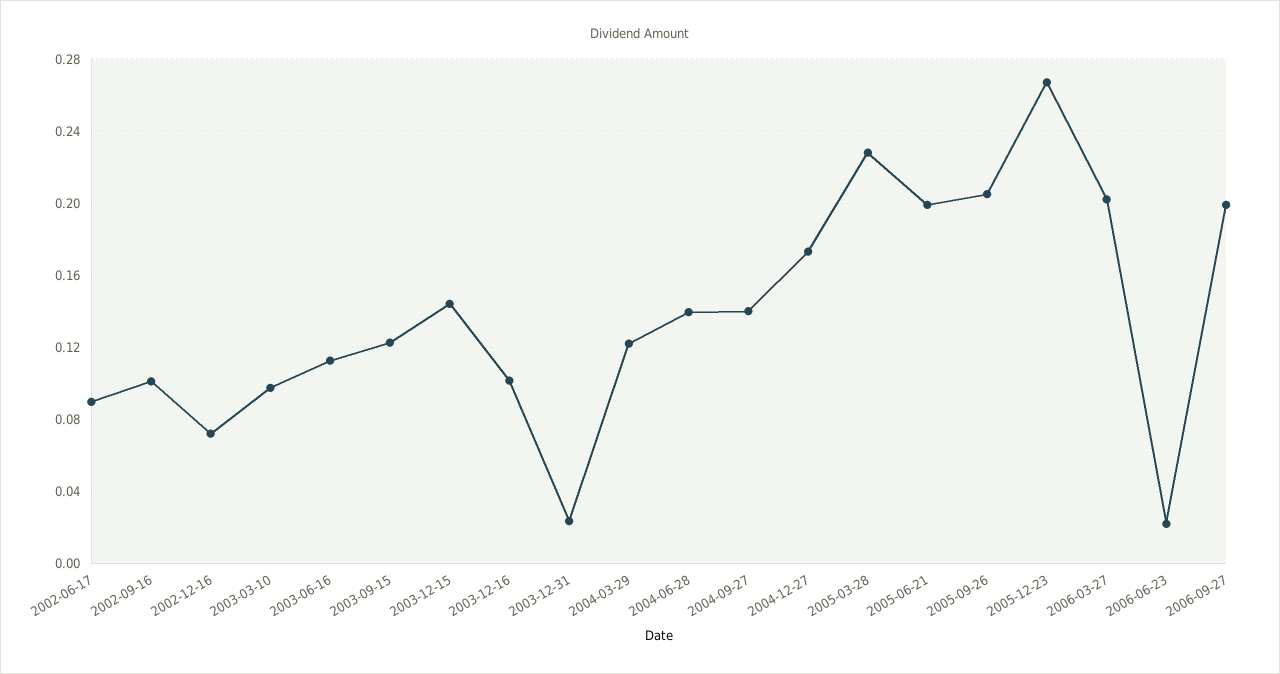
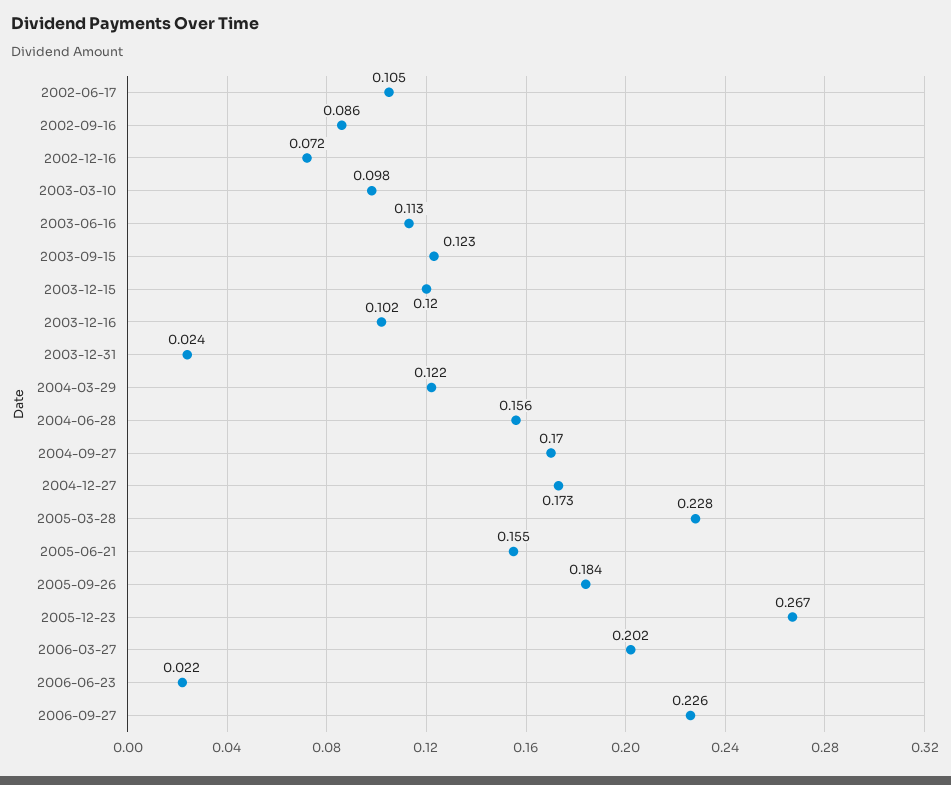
  {
-   "2002-06-17": 0.09,
+   "2002-06-17": 0.105,
-   "2002-09-16": 0.1,
+   "2002-09-16": 0.086,
    "2002-12-16": 0.072,
    "2003-03-10": 0.098,
    "2003-06-16": 0.113,
    "2003-09-15": 0.123,
-   "2003-12-15": 0.145,
+   "2003-12-15": 0.12,
    "2003-12-16": 0.102,
    "2003-12-31": 0.024,
    "2004-03-29": 0.122,
-   "2004-06-28": 0.14,
+   "2004-06-28": 0.156,
-   "2004-09-27": 0.14,
+   "2004-09-27": 0.17,
    "2004-12-27": 0.173,
    "2005-03-28": 0.228,
-   "2005-06-21": 0.2,
+   "2005-06-21": 0.155,
-   "2005-09-26": 0.205,
+   "2005-09-26": 0.184,
    "2005-12-23": 0.267,
    "2006-03-27": 0.202,
    "2006-06-23": 0.022,
-   "2006-09-27": 0.2
+   "2006-09-27": 0.226
  }

